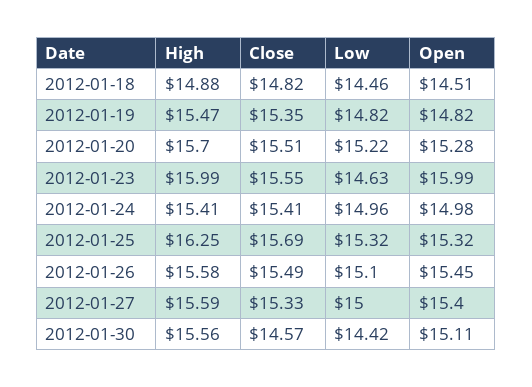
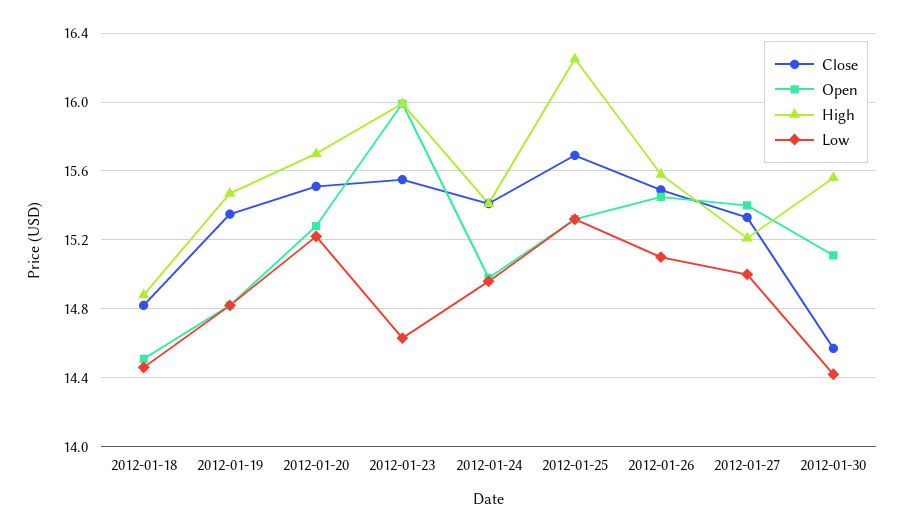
  {
    "High": {
      "2012-01-18": 14.88,
      "2012-01-19": 15.47,
      "2012-01-20": 15.7,
      "2012-01-23": 15.99,
      "2012-01-24": 15.41,
      "2012-01-25": 16.25,
      "2012-01-26": 15.58,
-     "2012-01-27": 15.59,
+     "2012-01-27": 15.2,
      "2012-01-30": 15.56
    },
    "Close": {
      "2012-01-18": 14.82,
      "2012-01-19": 15.35,
      "2012-01-20": 15.51,
      "2012-01-23": 15.55,
      "2012-01-24": 15.41,
      "2012-01-25": 15.69,
      "2012-01-26": 15.49,
      "2012-01-27": 15.33,
      "2012-01-30": 14.57
    },
    "Low": {
      "2012-01-18": 14.46,
      "2012-01-19": 14.82,
      "2012-01-20": 15.22,
      "2012-01-23": 14.63,
      "2012-01-24": 14.96,
      "2012-01-25": 15.32,
      "2012-01-26": 15.1,
      "2012-01-27": 15,
      "2012-01-30": 14.42
    },
    "Open": {
      "2012-01-18": 14.51,
      "2012-01-19": 14.82,
      "2012-01-20": 15.28,
      "2012-01-23": 15.99,
      "2012-01-24": 14.98,
      "2012-01-25": 15.32,
      "2012-01-26": 15.45,
      "2012-01-27": 15.4,
      "2012-01-30": 15.11
    }
  }

